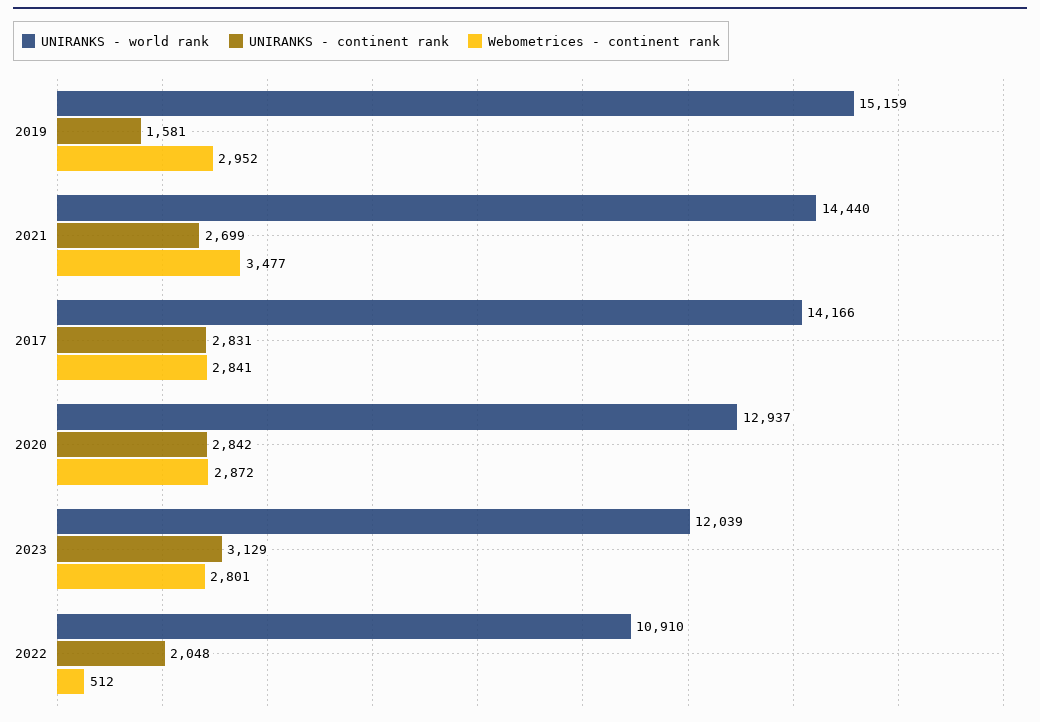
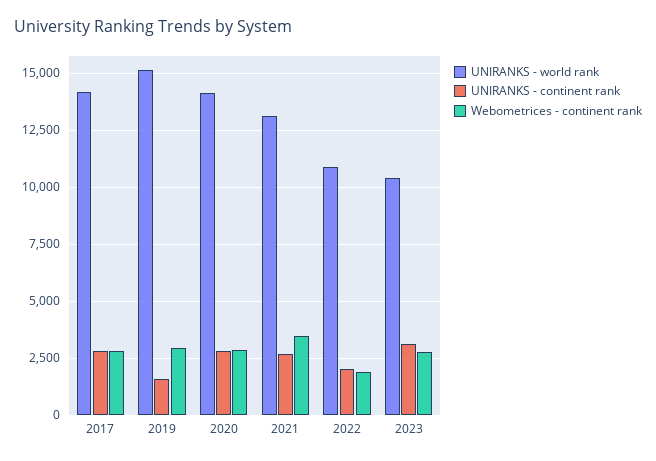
  {
    "UNIRANKS - world rank": {
      "2019": 15159,
-     "2021": 14440,
+     "2021": 13000,
      "2017": 14166,
-     "2020": 12937,
+     "2020": 14000,
-     "2023": 12039,
+     "2023": 10500,
      "2022": 10910
    },
    "UNIRANKS - continent rank": {
      "2019": 1581,
      "2021": 2699,
      "2017": 2831,
      "2020": 2842,
      "2023": 3129,
      "2022": 2048
    },
    "Webometrices - continent rank": {
      "2019": 2952,
      "2021": 3477,
      "2017": 2841,
      "2020": 2872,
      "2023": 2801,
-     "2022": 512
+     "2022": 2000
    }
  }

